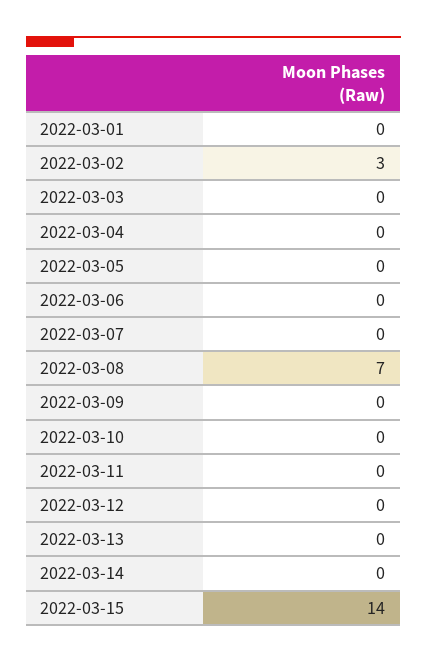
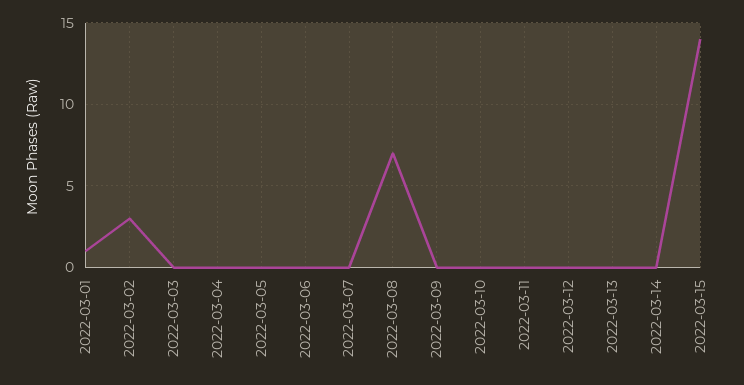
  {
-   "2022-03-01": 0,
+   "2022-03-01": 1,
    "2022-03-02": 3,
    "2022-03-03": 0,
    "2022-03-04": 0,
    "2022-03-05": 0,
    "2022-03-06": 0,
    "2022-03-07": 0,
    "2022-03-08": 7,
    "2022-03-09": 0,
    "2022-03-10": 0,
    "2022-03-11": 0,
    "2022-03-12": 0,
    "2022-03-13": 0,
    "2022-03-14": 0,
    "2022-03-15": 14
  }

